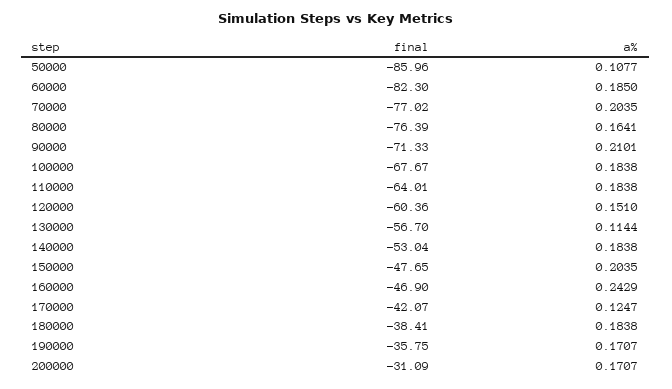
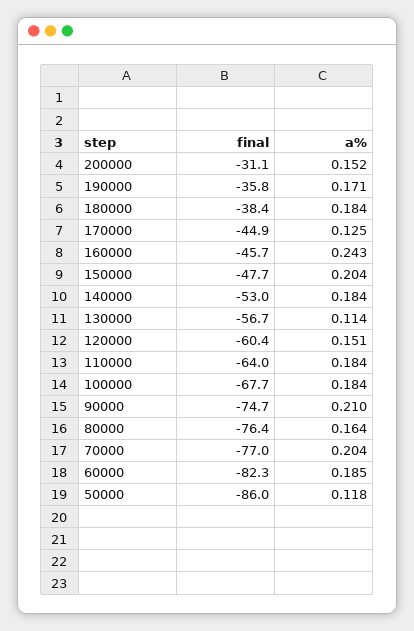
  {
    "final": {
      "50000": -85.96,
      "60000": -82.3,
      "70000": -77.02,
      "80000": -76.39,
-     "90000": -71.33,
+     "90000": -74.7,
      "100000": -67.67,
      "110000": -64.01,
      "120000": -60.36,
      "130000": -56.7,
      "140000": -53.04,
      "150000": -47.65,
-     "160000": -46.9,
+     "160000": -45.7,
-     "170000": -42.07,
+     "170000": -44.9,
      "180000": -38.41,
      "190000": -35.75,
      "200000": -31.09
    },
    "a%": {
-     "50000": 0.1077,
+     "50000": 0.118,
      "60000": 0.185,
      "70000": 0.2035,
      "80000": 0.1641,
      "90000": 0.2101,
      "100000": 0.1838,
      "110000": 0.1838,
      "120000": 0.151,
      "130000": 0.1144,
      "140000": 0.1838,
      "150000": 0.2035,
      "160000": 0.2429,
      "170000": 0.1247,
      "180000": 0.1838,
      "190000": 0.1707,
-     "200000": 0.1707
+     "200000": 0.152
    }
  }

